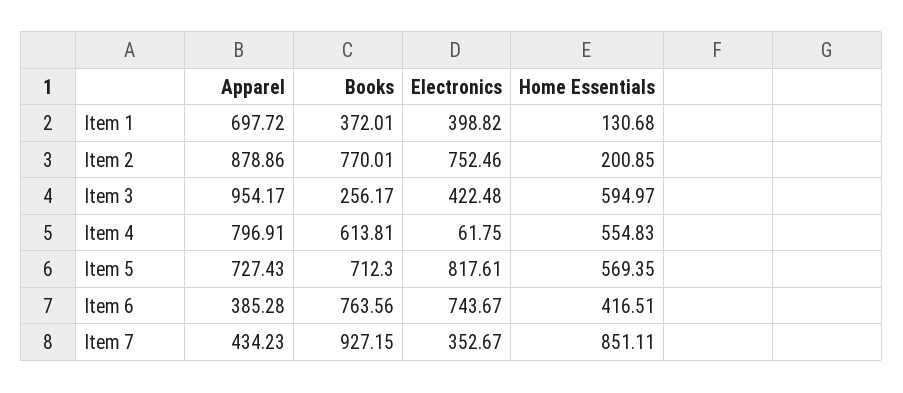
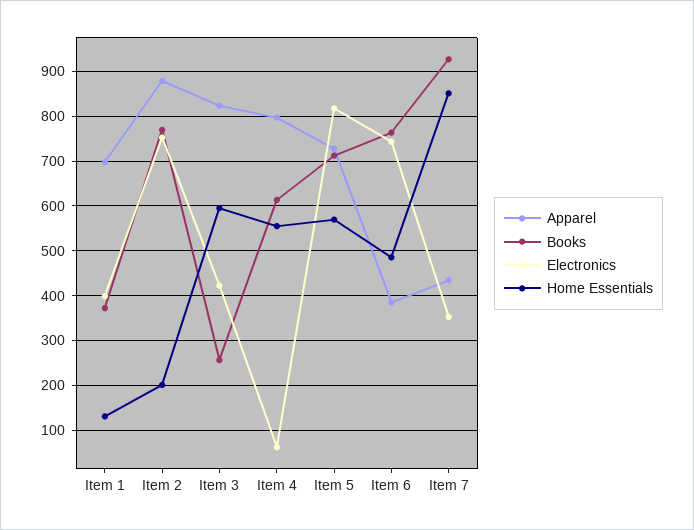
  {
    "Apparel": {
      "Item 1": 697.72,
      "Item 2": 878.86,
-     "Item 3": 954.17,
+     "Item 3": 820,
      "Item 4": 796.91,
      "Item 5": 727.43,
      "Item 6": 385.28,
      "Item 7": 434.23
    },
    "Books": {
      "Item 1": 372.01,
      "Item 2": 770.01,
      "Item 3": 256.17,
      "Item 4": 613.81,
      "Item 5": 712.3,
      "Item 6": 763.56,
      "Item 7": 927.15
    },
    "Electronics": {
      "Item 1": 398.82,
      "Item 2": 752.46,
      "Item 3": 422.48,
      "Item 4": 61.75,
      "Item 5": 817.61,
      "Item 6": 743.67,
      "Item 7": 352.67
    },
    "Home Essentials": {
      "Item 1": 130.68,
      "Item 2": 200.85,
      "Item 3": 594.97,
      "Item 4": 554.83,
      "Item 5": 569.35,
-     "Item 6": 416.51,
+     "Item 6": 480,
      "Item 7": 851.11
    }
  }

